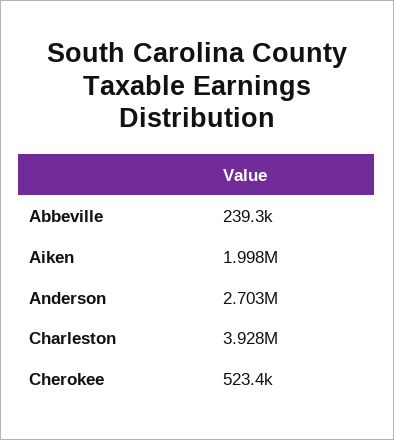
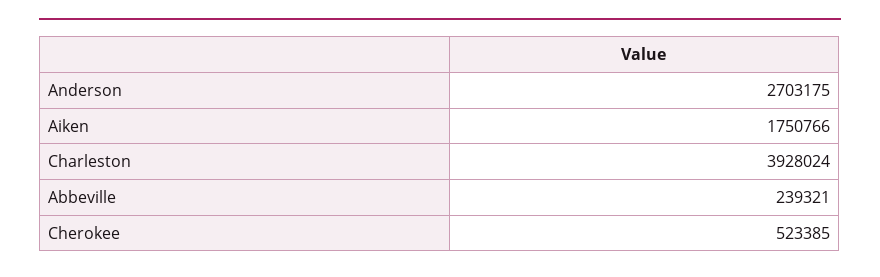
  {
    "Abbeville": 239321,
-   "Aiken": 1998000,
+   "Aiken": 1750766,
    "Anderson": 2703175,
    "Charleston": 3928024,
    "Cherokee": 523385
  }

